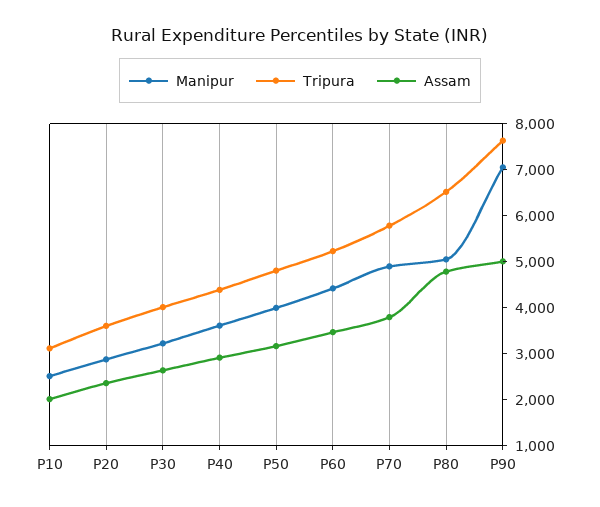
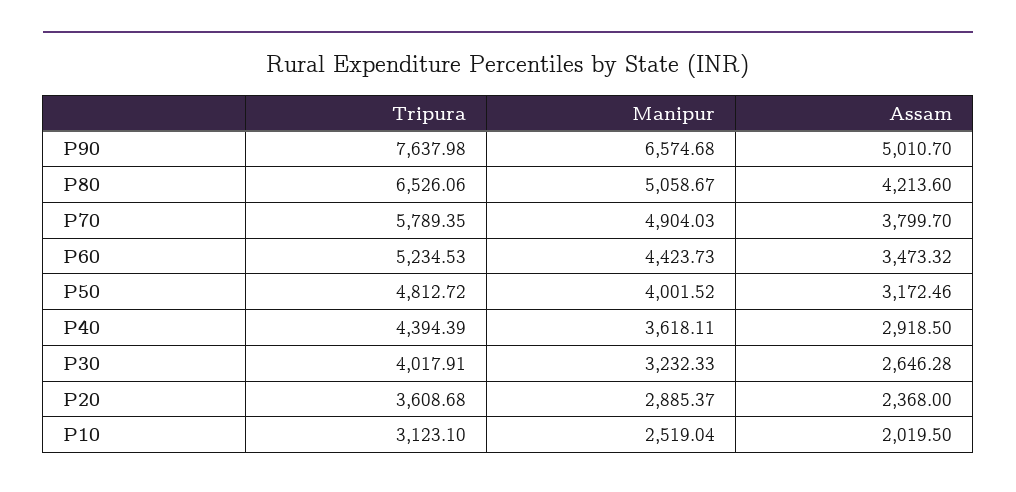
  {
    "Manipur": {
      "P10": 2519.04,
      "P20": 2885.37,
      "P30": 3232.33,
      "P40": 3618.11,
      "P50": 4001.52,
      "P60": 4423.73,
      "P70": 4904.03,
      "P80": 5058.67,
-     "P90": 7000
+     "P90": 6574.68
    },
    "Tripura": {
      "P10": 3123.1,
      "P20": 3608.68,
      "P30": 4017.91,
      "P40": 4394.39,
      "P50": 4812.72,
      "P60": 5234.53,
      "P70": 5789.35,
      "P80": 6526.06,
      "P90": 7637.98
    },
    "Assam": {
      "P10": 2019.5,
      "P20": 2368,
      "P30": 2646.28,
      "P40": 2918.5,
      "P50": 3172.46,
      "P60": 3473.32,
      "P70": 3799.7,
-     "P80": 4800,
+     "P80": 4213.6,
      "P90": 5010.7
    }
  }

